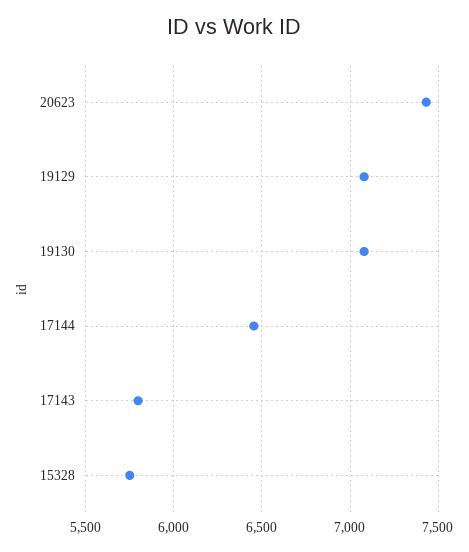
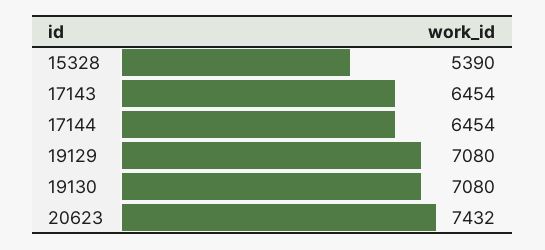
  {
    "20623": 7432,
    "19129": 7080,
    "19130": 7080,
    "17144": 6454,
-   "17143": 5800,
+   "17143": 6454,
-   "15328": 5750
+   "15328": 5390
  }

